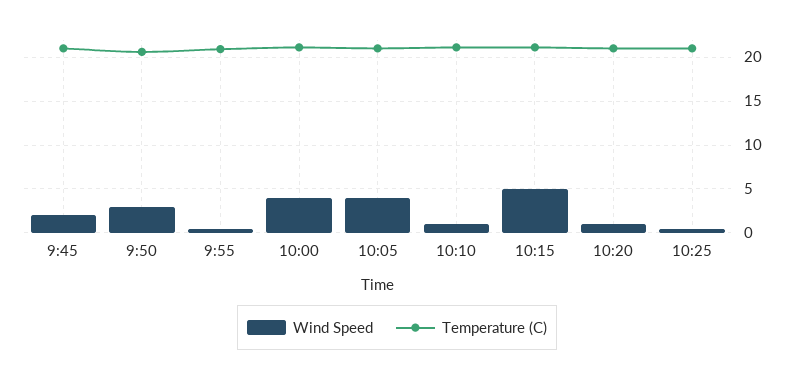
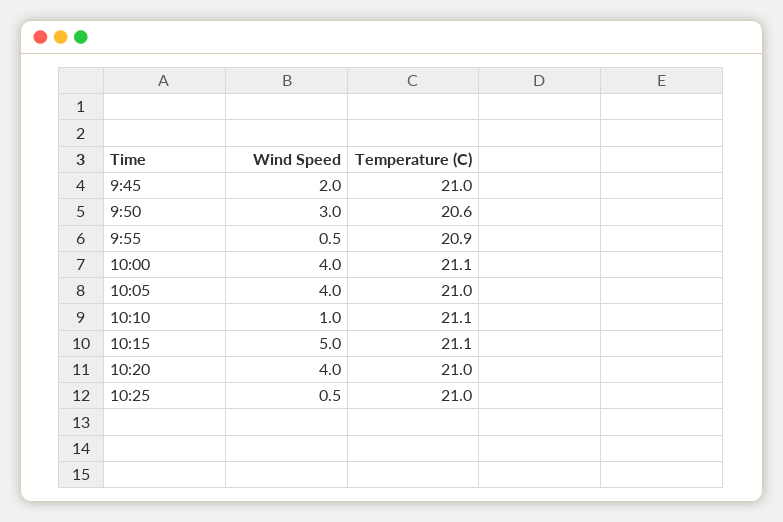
  {
    "Wind Speed": {
      "9:45": 2,
      "9:50": 3,
      "9:55": 0.5,
      "10:00": 4,
      "10:05": 4,
      "10:10": 1,
      "10:15": 5,
-     "10:20": 1,
+     "10:20": 4,
      "10:25": 0.5
    },
    "Temperature (C)": {
      "9:45": 21,
      "9:50": 20.6,
      "9:55": 20.9,
      "10:00": 21.1,
      "10:05": 21,
      "10:10": 21.1,
      "10:15": 21.1,
      "10:20": 21,
      "10:25": 21
    }
  }

